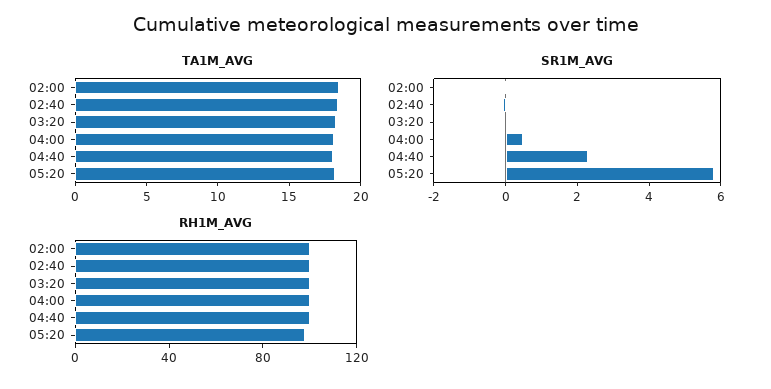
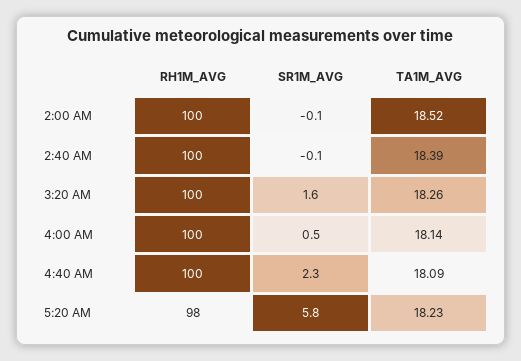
  {
    "TA1M_AVG": {
      "02:00": 18.52,
      "02:40": 18.39,
      "03:20": 18.26,
      "04:00": 18.14,
      "04:40": 18.09,
      "05:20": 18.23
    },
    "SR1M_AVG": {
      "02:00": -0.1,
      "02:40": -0.1,
-     "03:20": 0,
+     "03:20": 1.6,
      "04:00": 0.5,
      "04:40": 2.3,
      "05:20": 5.8
    },
    "RH1M_AVG": {
      "02:00": 100,
      "02:40": 100,
      "03:20": 100,
      "04:00": 100,
      "04:40": 100,
      "05:20": 98
    }
  }

